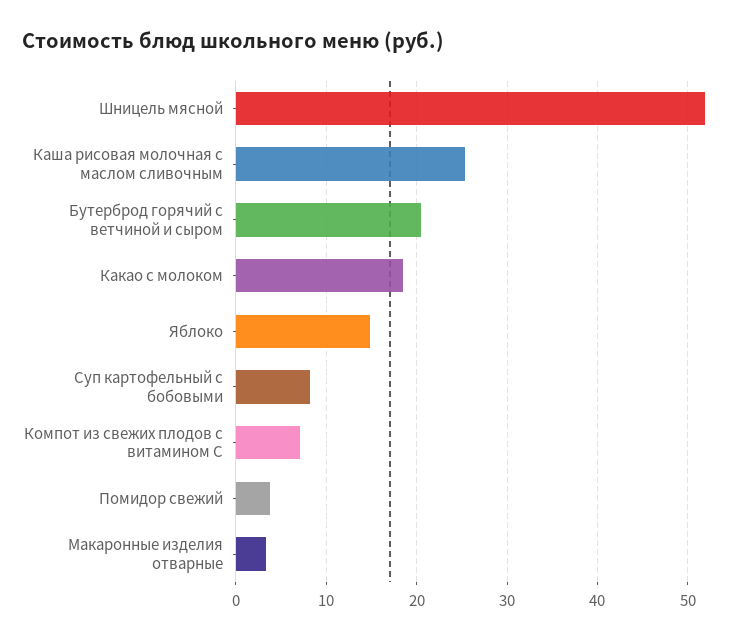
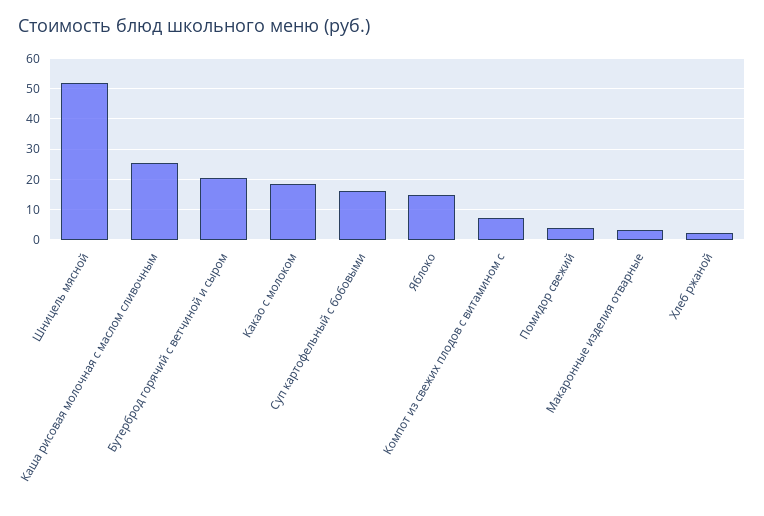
  {
    "Шницель мясной": 52,
    "Каша рисовая молочная с маслом сливочным": 25,
    "Бутерброд горячий с ветчиной и сыром": 20,
    "Какао с молоком": 18,
    "Яблоко": 15,
-   "Суп картофельный с бобовыми": 8,
+   "Суп картофельный с бобовыми": 16,
    "Компот из свежих плодов с витамином С": 7,
    "Помидор свежий": 4,
-   "Макаронные изделия отварные": 3
+   "Макаронные изделия отварные": 3,
+   "Хлеб ржаной": 2
  }

